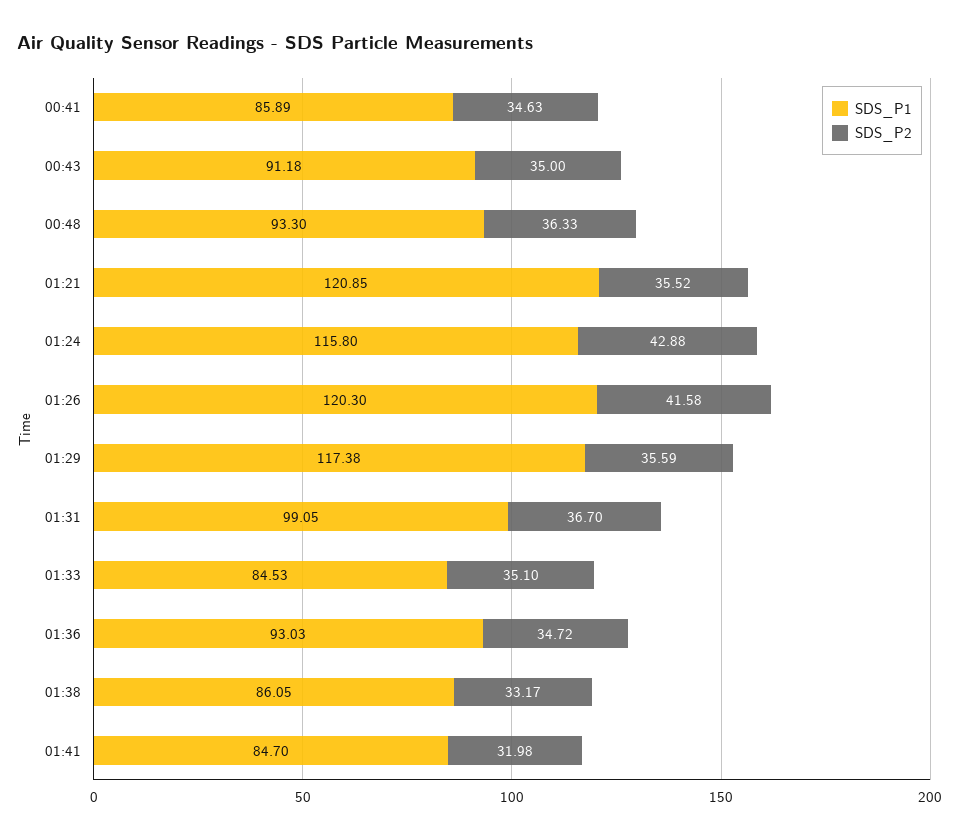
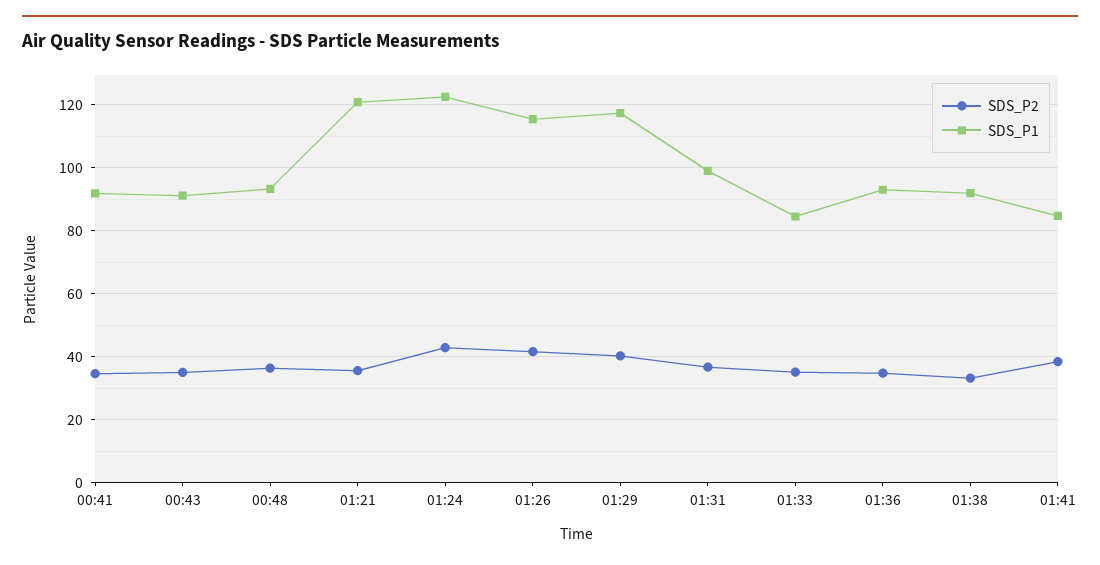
  {
    "SDS_P1": {
-     "00:41": 85.89,
+     "00:41": 92,
      "00:43": 91.18,
      "00:48": 93.3,
      "01:21": 120.85,
-     "01:24": 115.8,
+     "01:24": 122,
-     "01:26": 120.3,
+     "01:26": 116,
      "01:29": 117.38,
      "01:31": 99.05,
      "01:33": 84.53,
      "01:36": 93.03,
-     "01:38": 86.05,
+     "01:38": 92,
      "01:41": 84.7
    },
    "SDS_P2": {
      "00:41": 34.63,
      "00:43": 35,
      "00:48": 36.33,
      "01:21": 35.52,
      "01:24": 42.88,
      "01:26": 41.58,
-     "01:29": 35.59,
+     "01:29": 40,
      "01:31": 36.7,
      "01:33": 35.1,
      "01:36": 34.72,
      "01:38": 33.17,
-     "01:41": 31.98
+     "01:41": 38
    }
  }

